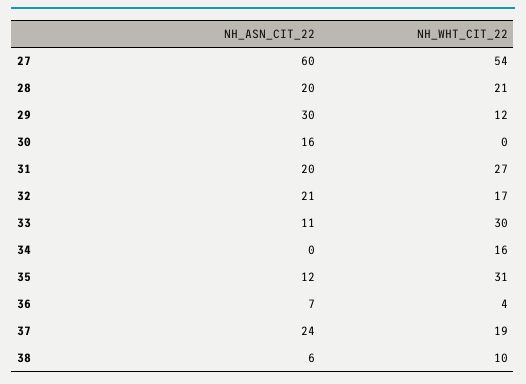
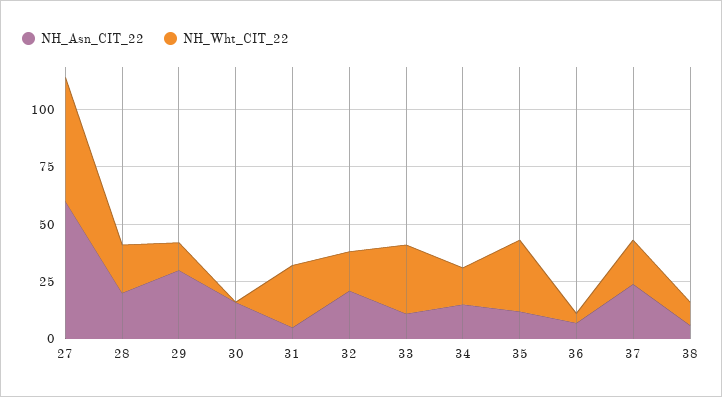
  {
    "NH_ASN_CIT_22": {
      "27": 60,
      "28": 20,
      "29": 30,
      "30": 16,
-     "31": 20,
+     "31": 5,
      "32": 21,
      "33": 11,
-     "34": 0,
+     "34": 15,
      "35": 12,
      "36": 7,
      "37": 24,
      "38": 6
    },
    "NH_WHT_CIT_22": {
      "27": 54,
      "28": 21,
      "29": 12,
      "30": 0,
      "31": 27,
      "32": 17,
      "33": 30,
      "34": 16,
      "35": 31,
      "36": 4,
      "37": 19,
      "38": 10
    }
  }

